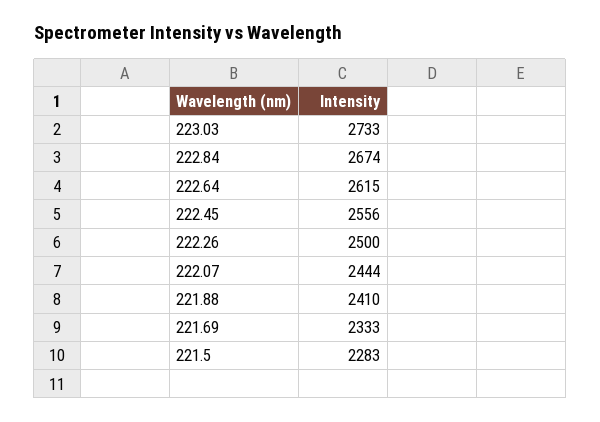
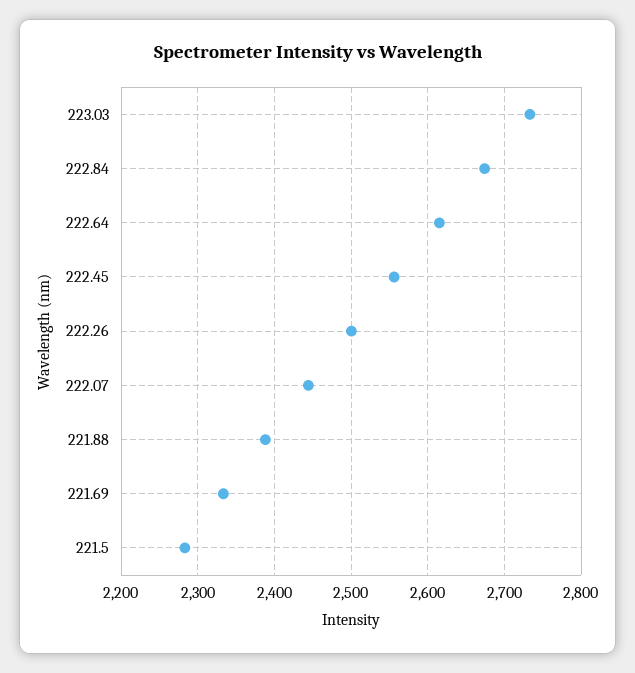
  {
    "223.03": 2733,
    "222.84": 2674,
    "222.64": 2615,
    "222.45": 2556,
    "222.26": 2500,
    "222.07": 2444,
-   "221.88": 2410,
+   "221.88": 2390,
    "221.69": 2333,
    "221.5": 2283
  }

